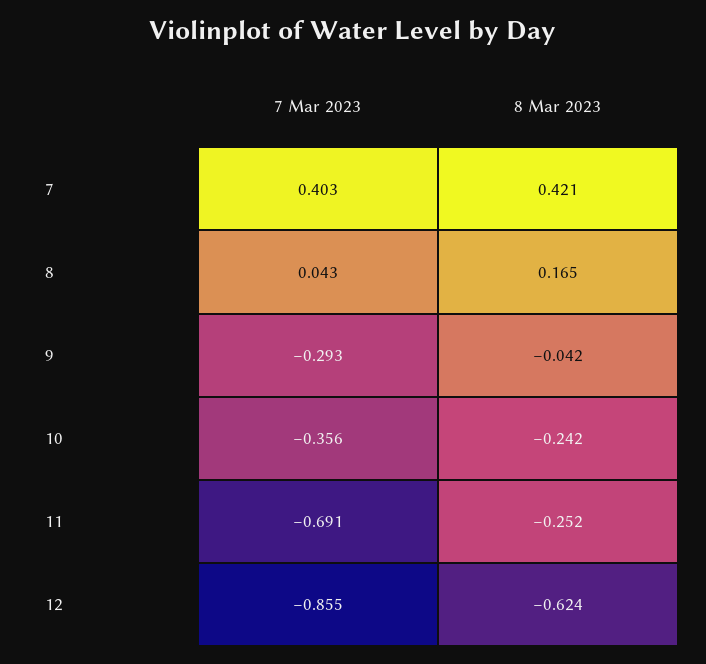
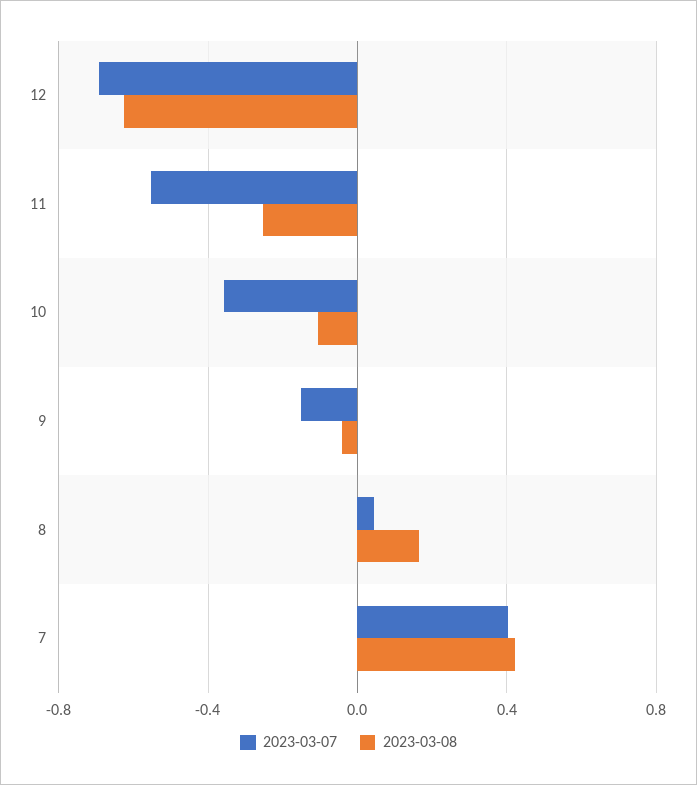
  {
    "7 Mar 2023": {
      "7": 0.403,
      "8": 0.043,
-     "9": -0.293,
+     "9": -0.15,
      "10": -0.356,
-     "11": -0.691,
+     "11": -0.55,
-     "12": -0.855
+     "12": -0.7
    },
    "8 Mar 2023": {
      "7": 0.421,
      "8": 0.165,
      "9": -0.042,
-     "10": -0.242,
+     "10": -0.1,
      "11": -0.252,
      "12": -0.624
    }
  }

